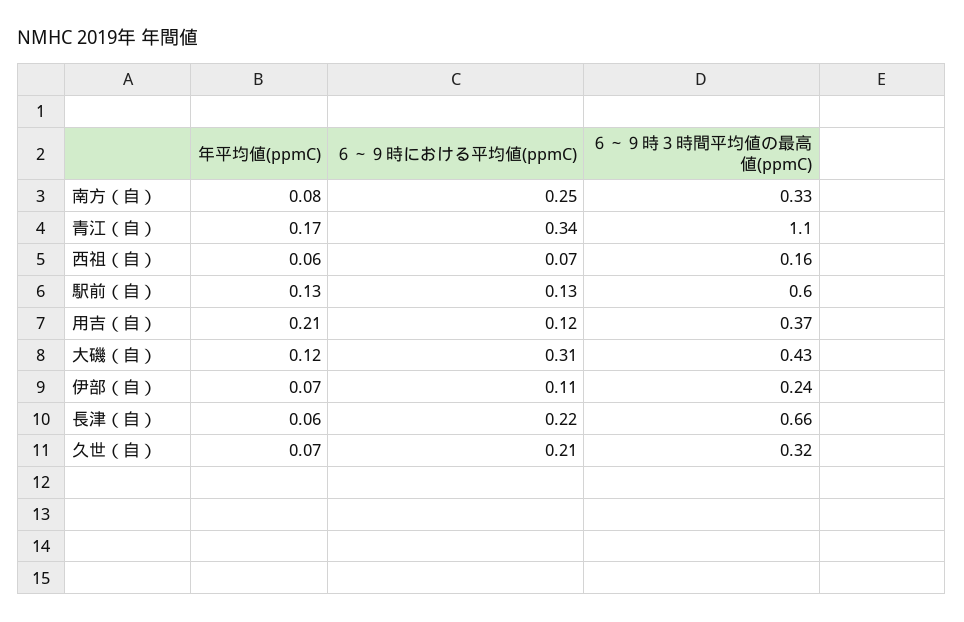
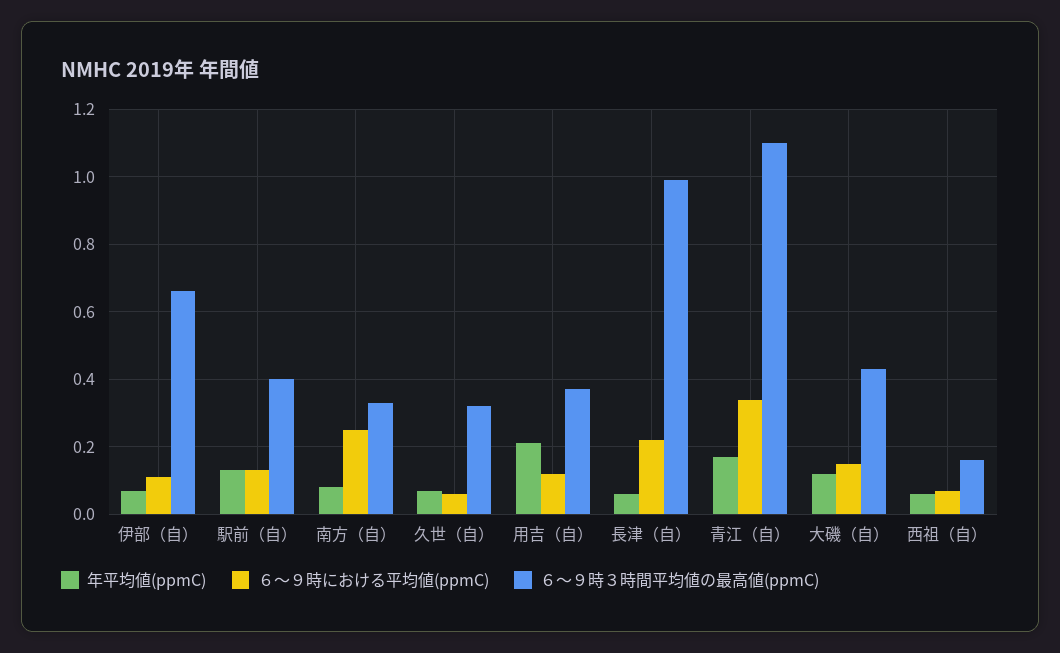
  {
    "年平均値(ppmC)": {
      "南方（自）": 0.08,
      "青江（自）": 0.17,
      "西祖（自）": 0.06,
      "駅前（自）": 0.13,
      "用吉（自）": 0.21,
      "大磯（自）": 0.12,
      "伊部（自）": 0.07,
      "長津（自）": 0.06,
      "久世（自）": 0.07
    },
    "６～９時における平均値(ppmC)": {
      "南方（自）": 0.25,
      "青江（自）": 0.34,
      "西祖（自）": 0.07,
      "駅前（自）": 0.13,
      "用吉（自）": 0.12,
-     "大磯（自）": 0.31,
+     "大磯（自）": 0.15,
      "伊部（自）": 0.11,
      "長津（自）": 0.22,
-     "久世（自）": 0.21
+     "久世（自）": 0.05
    },
    "６～９時３時間平均値の最高値(ppmC)": {
      "南方（自）": 0.33,
      "青江（自）": 1.1,
      "西祖（自）": 0.16,
-     "駅前（自）": 0.6,
+     "駅前（自）": 0.4,
      "用吉（自）": 0.37,
      "大磯（自）": 0.43,
-     "伊部（自）": 0.24,
+     "伊部（自）": 0.65,
-     "長津（自）": 0.66,
+     "長津（自）": 1,
      "久世（自）": 0.32
    }
  }

